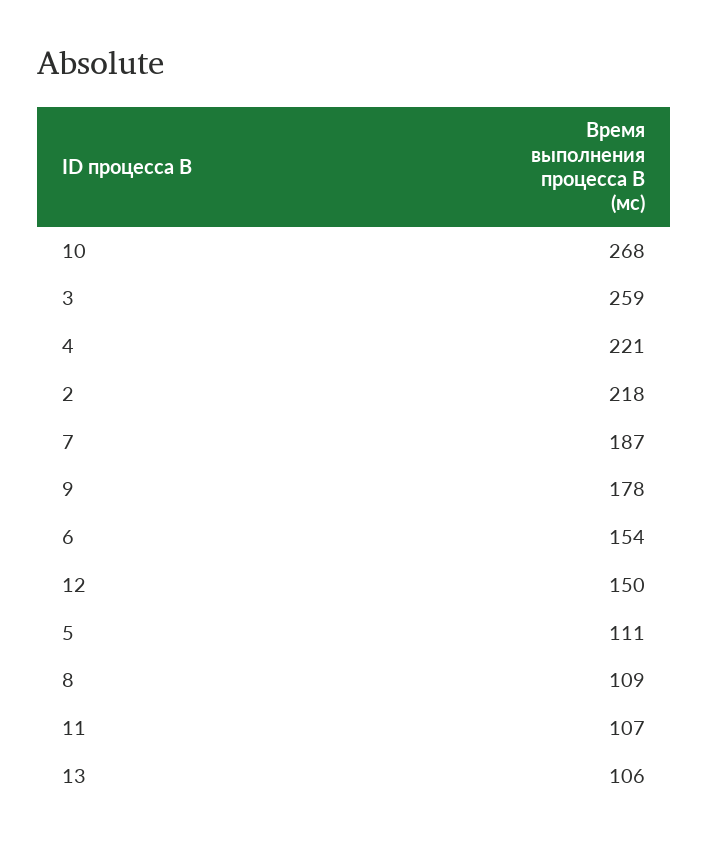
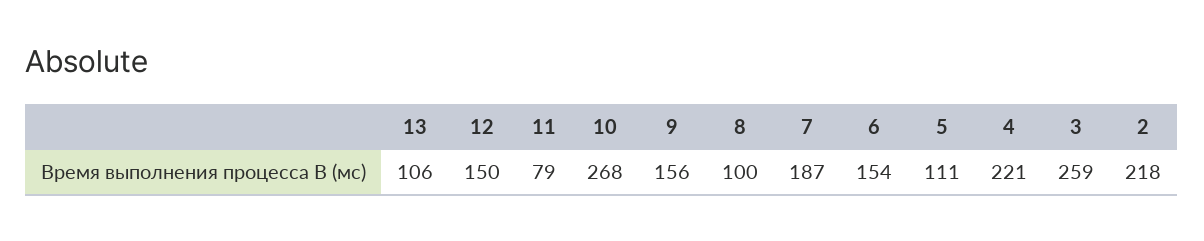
  {
    "10": 268,
    "3": 259,
    "4": 221,
    "2": 218,
    "7": 187,
-   "9": 178,
+   "9": 156,
    "6": 154,
    "12": 150,
    "5": 111,
-   "8": 109,
+   "8": 100,
-   "11": 107,
+   "11": 79,
    "13": 106
  }

